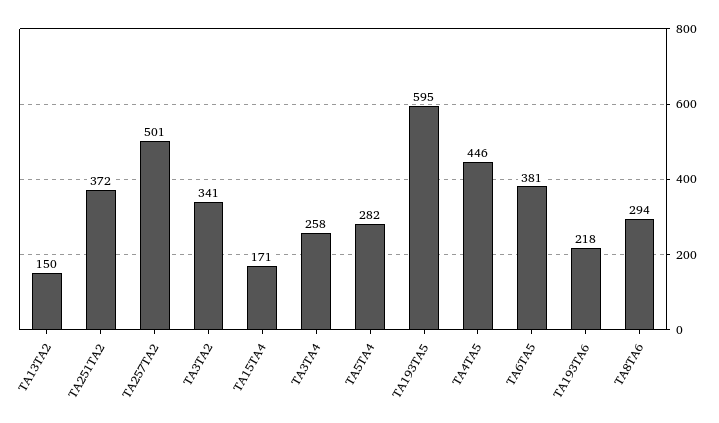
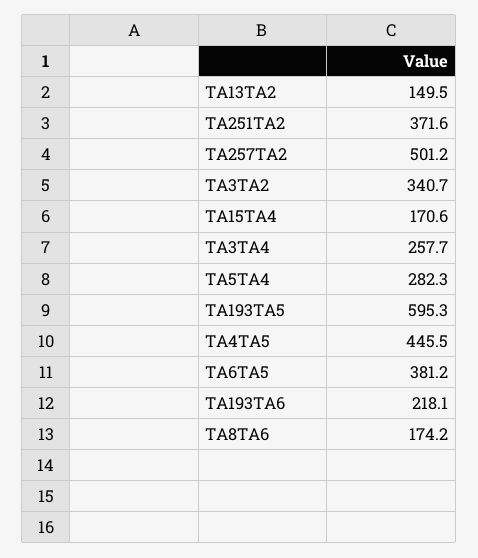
  {
    "TA13TA2": 149.5,
    "TA251TA2": 371.6,
    "TA257TA2": 501.2,
    "TA3TA2": 340.7,
    "TA15TA4": 170.6,
    "TA3TA4": 257.7,
    "TA5TA4": 282.3,
    "TA193TA5": 595.3,
    "TA4TA5": 445.5,
    "TA6TA5": 381.2,
    "TA193TA6": 218.1,
-   "TA8TA6": 294
+   "TA8TA6": 174.2
  }

